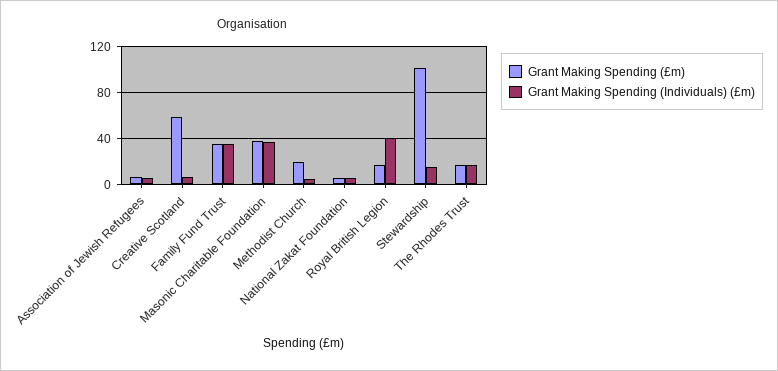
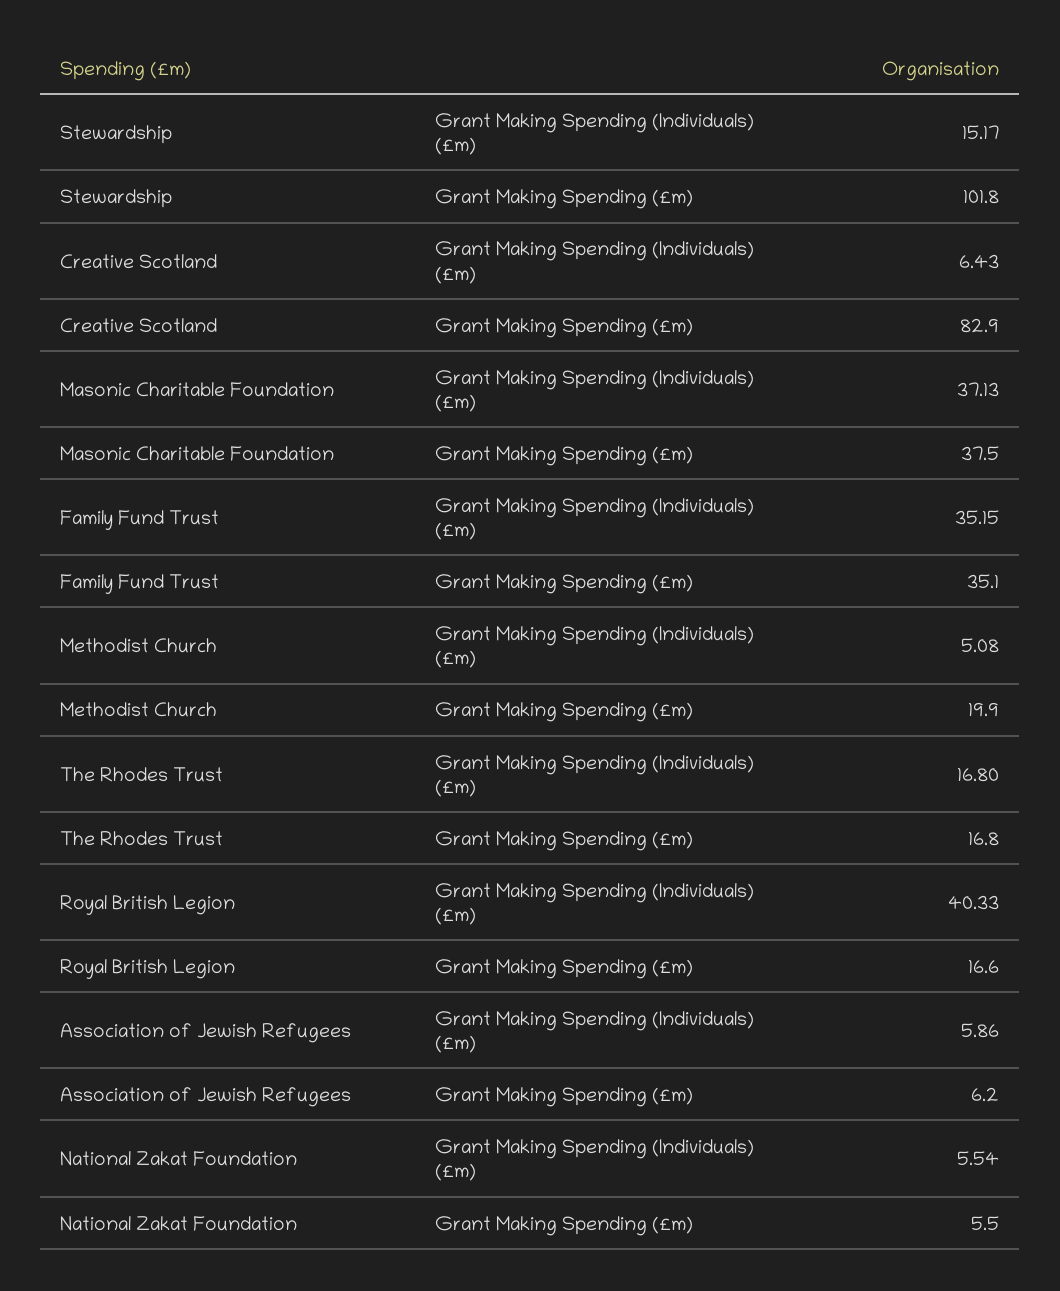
  {
    "Grant Making Spending (£m)": {
      "Association of Jewish Refugees": 6.2,
-     "Creative Scotland": 60,
+     "Creative Scotland": 82.9,
      "Family Fund Trust": 35.1,
      "Masonic Charitable Foundation": 37.5,
      "Methodist Church": 19.9,
      "National Zakat Foundation": 5.5,
      "Royal British Legion": 16.6,
      "Stewardship": 101.8,
      "The Rhodes Trust": 16.8
    },
    "Grant Making Spending (Individuals) (£m)": {
      "Association of Jewish Refugees": 5.86,
      "Creative Scotland": 6.43,
      "Family Fund Trust": 35.15,
      "Masonic Charitable Foundation": 37.13,
      "Methodist Church": 5.08,
      "National Zakat Foundation": 5.54,
      "Royal British Legion": 40.33,
      "Stewardship": 15.17,
      "The Rhodes Trust": 16.8
    }
  }

